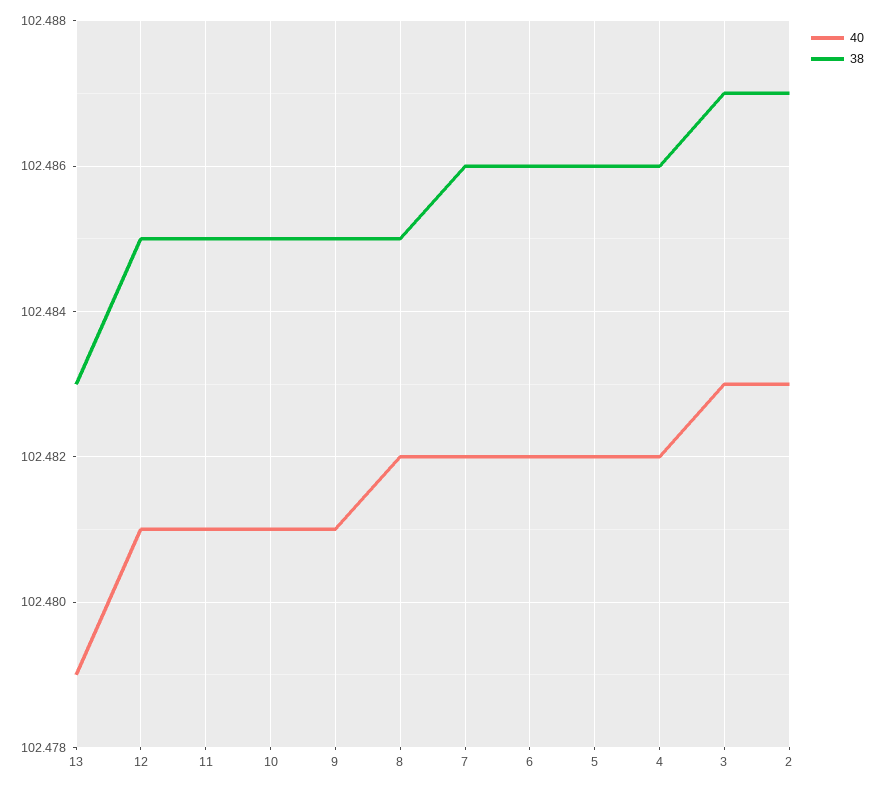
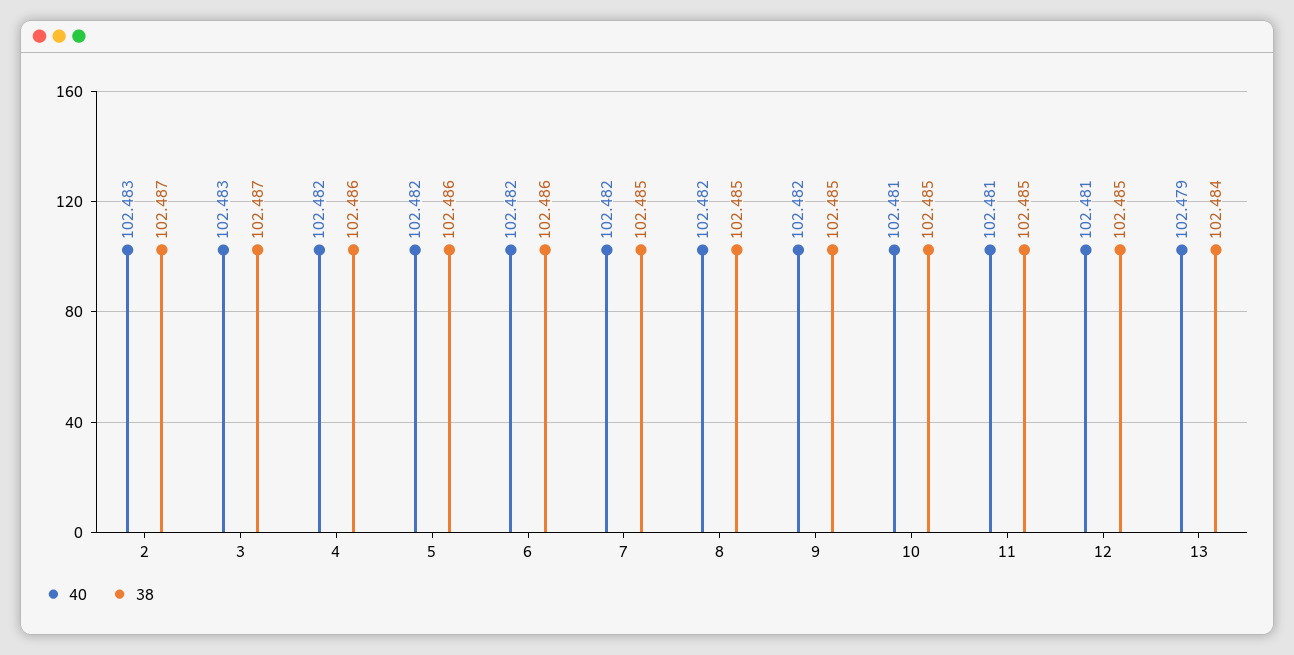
  {
    "40": {
      "13": 102.479,
      "12": 102.481,
      "11": 102.481,
      "10": 102.481,
-     "9": 102.481,
+     "9": 102.482,
      "8": 102.482,
      "7": 102.482,
      "6": 102.482,
      "5": 102.482,
      "4": 102.482,
      "3": 102.483,
      "2": 102.483
    },
    "38": {
-     "13": 102.483,
+     "13": 102.484,
      "12": 102.485,
      "11": 102.485,
      "10": 102.485,
      "9": 102.485,
      "8": 102.485,
-     "7": 102.486,
+     "7": 102.485,
      "6": 102.486,
      "5": 102.486,
      "4": 102.486,
      "3": 102.487,
      "2": 102.487
    }
  }

